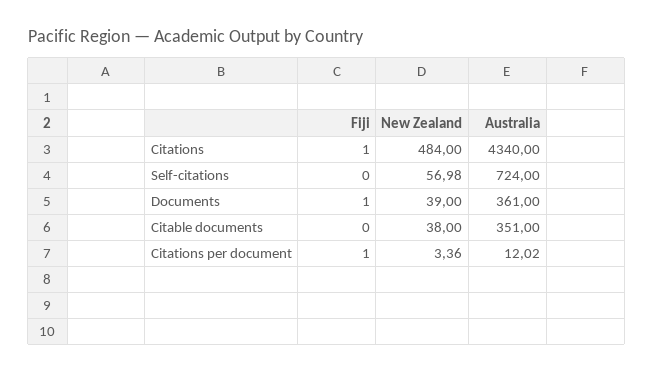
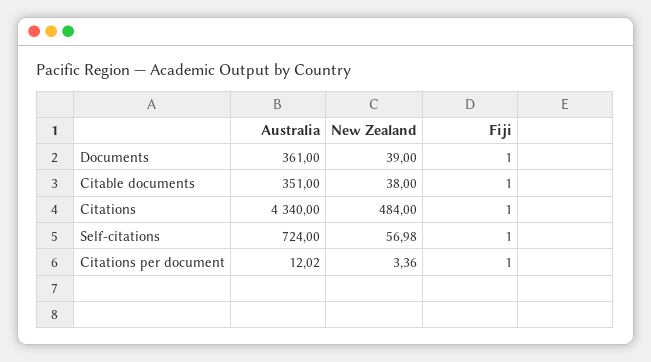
  {
    "Fiji": {
      "Citations": 1,
-     "Self-citations": 0,
+     "Self-citations": 1,
      "Documents": 1,
-     "Citable documents": 0,
+     "Citable documents": 1,
      "Citations per document": 1
    },
    "New Zealand": {
      "Citations": 484,
      "Self-citations": 56.98,
      "Documents": 39,
      "Citable documents": 38,
      "Citations per document": 3.36
    },
    "Australia": {
      "Citations": 4340,
      "Self-citations": 724,
      "Documents": 361,
      "Citable documents": 351,
      "Citations per document": 12.02
    }
  }

